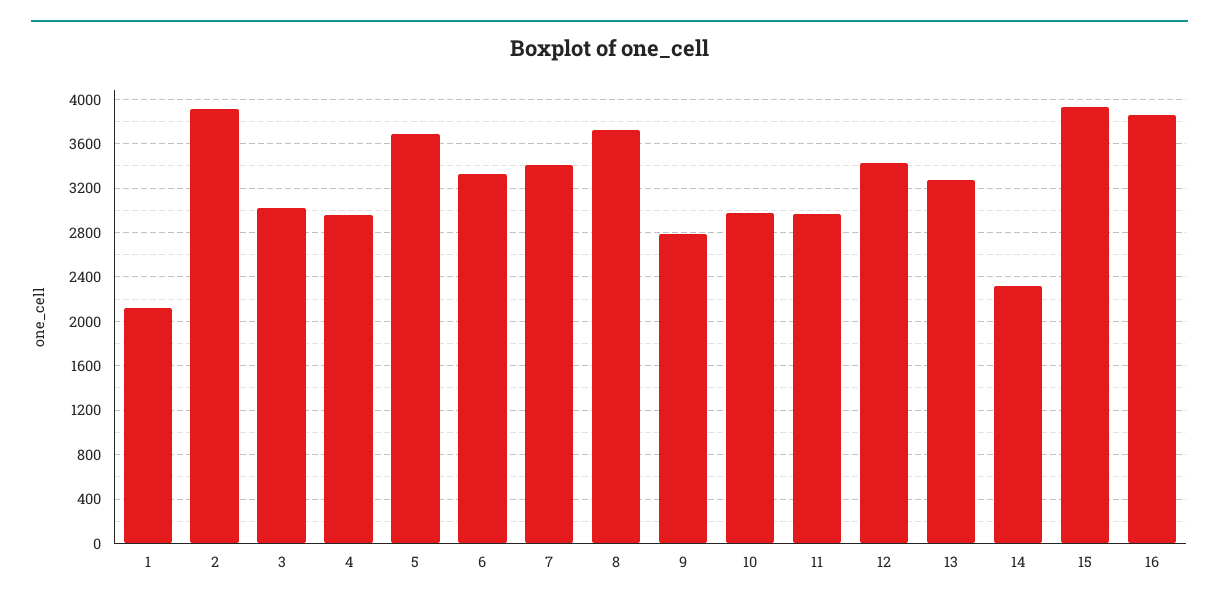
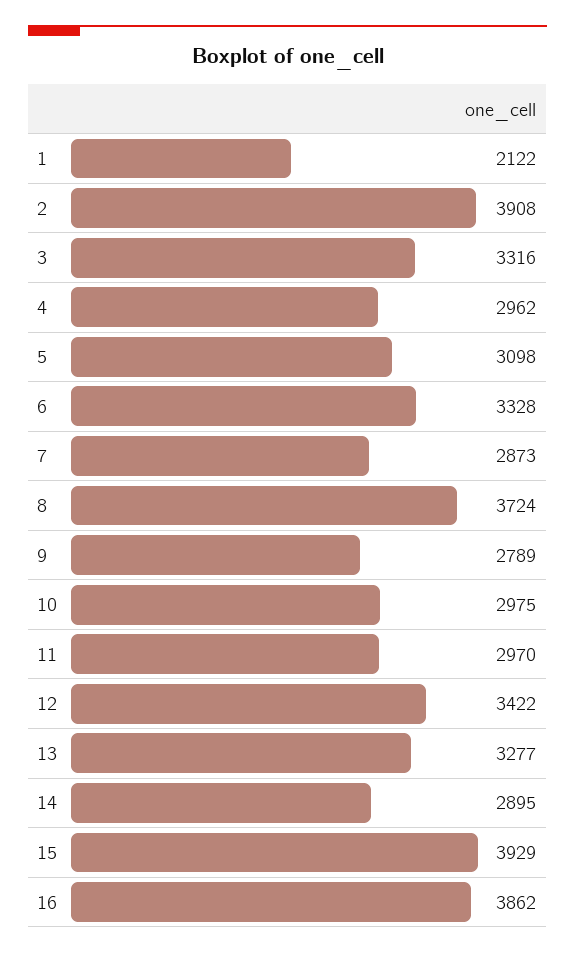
  {
    "1": 2122,
    "2": 3908,
-   "3": 3000,
+   "3": 3316,
    "4": 2962,
-   "5": 3700,
+   "5": 3098,
    "6": 3328,
-   "7": 3400,
+   "7": 2873,
    "8": 3724,
    "9": 2789,
    "10": 2975,
    "11": 2970,
    "12": 3422,
    "13": 3277,
-   "14": 2300,
+   "14": 2895,
    "15": 3929,
    "16": 3862
  }

